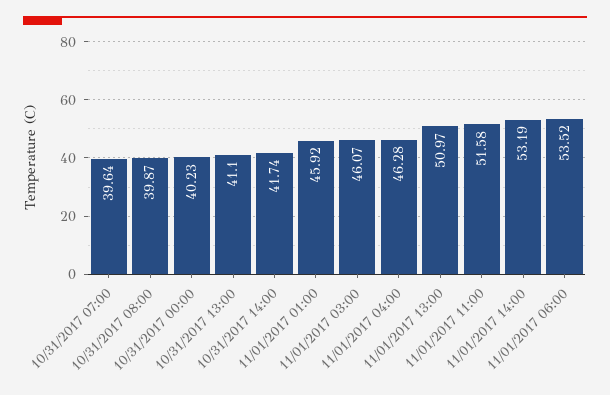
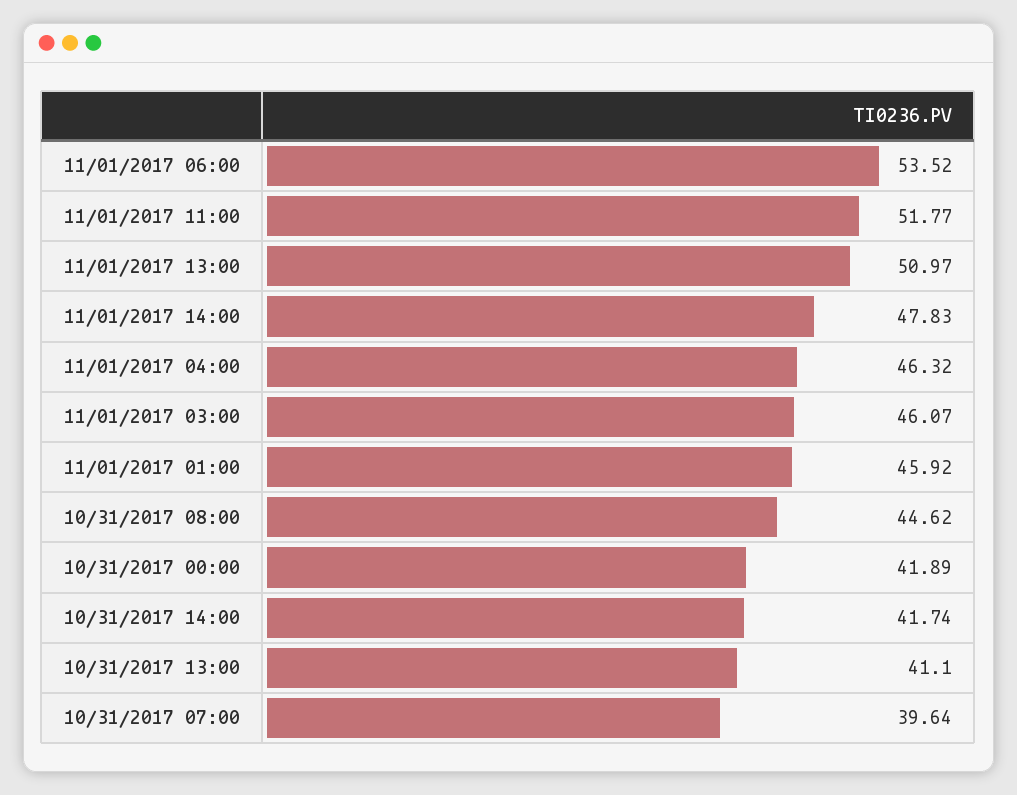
  {
    "10/31/2017 07:00": 39.64,
-   "10/31/2017 08:00": 39.87,
+   "10/31/2017 08:00": 44.62,
-   "10/31/2017 00:00": 40.23,
+   "10/31/2017 00:00": 41.89,
    "10/31/2017 13:00": 41.1,
    "10/31/2017 14:00": 41.74,
    "11/01/2017 01:00": 45.92,
    "11/01/2017 03:00": 46.07,
-   "11/01/2017 04:00": 46.28,
+   "11/01/2017 04:00": 46.32,
    "11/01/2017 13:00": 50.97,
-   "11/01/2017 11:00": 51.58,
+   "11/01/2017 11:00": 51.77,
-   "11/01/2017 14:00": 53.19,
+   "11/01/2017 14:00": 47.83,
    "11/01/2017 06:00": 53.52
  }

